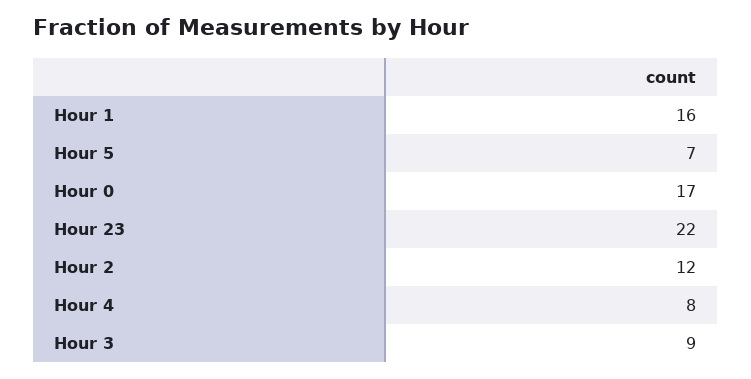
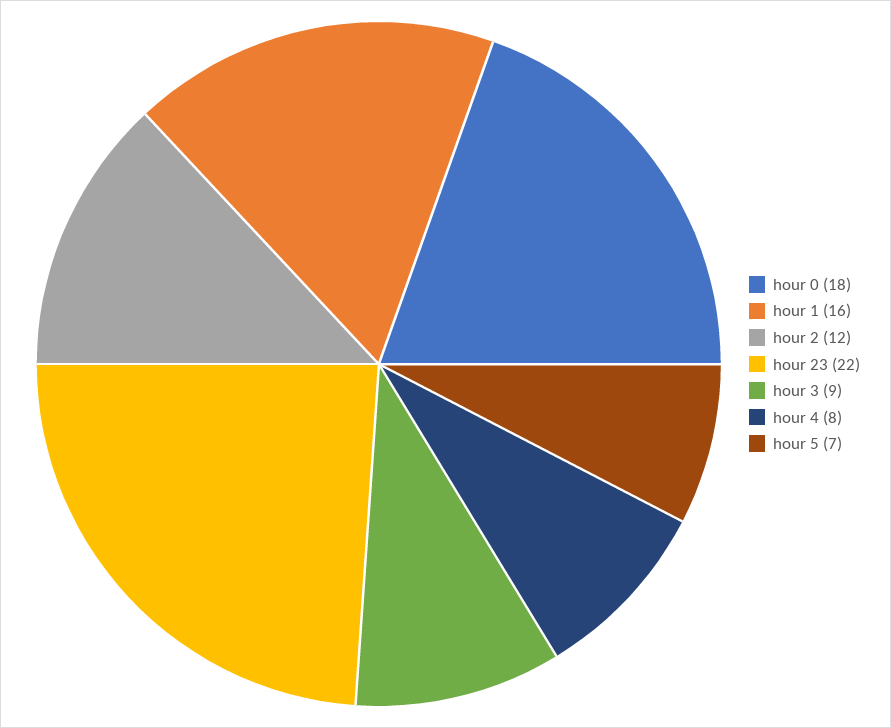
  {
    "Hour 1": 16,
    "Hour 5": 7,
-   "Hour 0": 17,
+   "Hour 0": 18,
    "Hour 23": 22,
    "Hour 2": 12,
    "Hour 4": 8,
    "Hour 3": 9
  }

